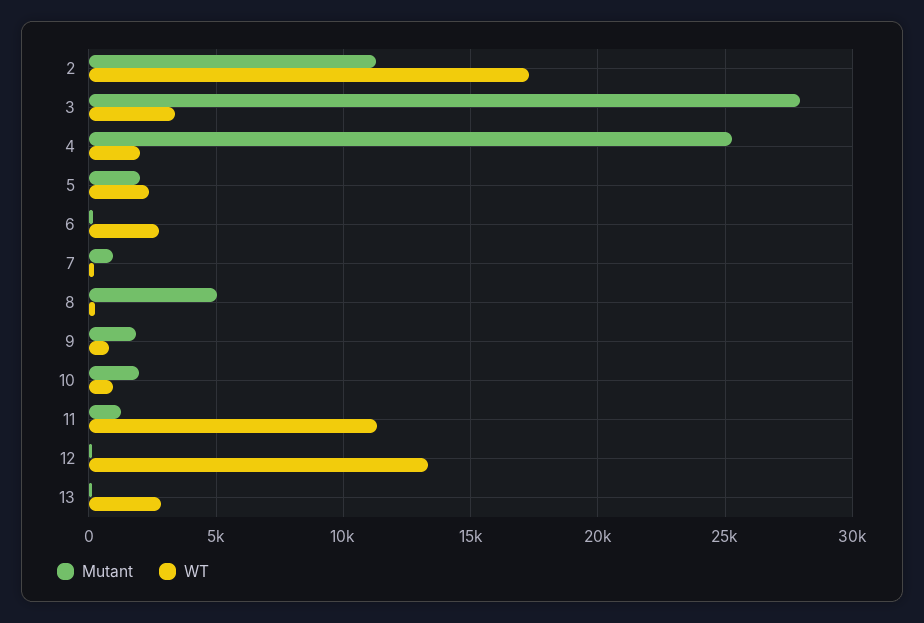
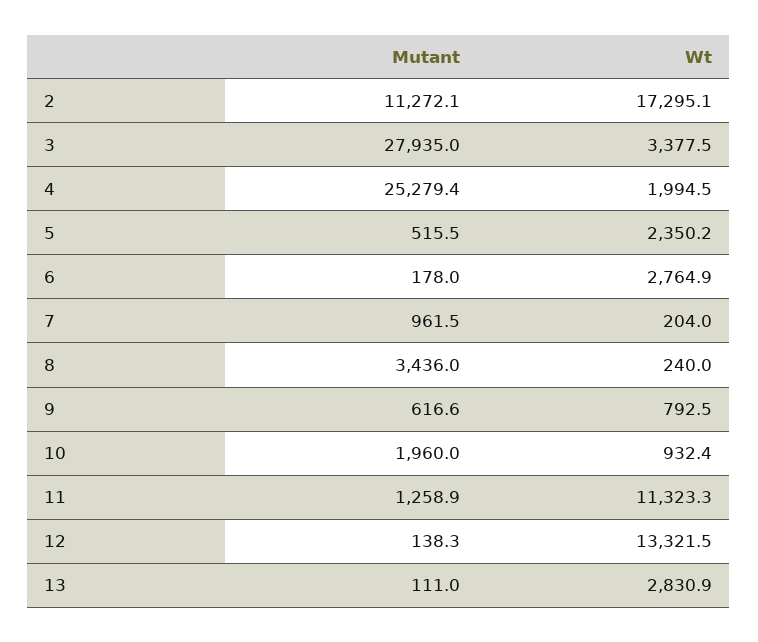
  {
    "Mutant": {
      "2": 11272.1,
      "3": 27935,
      "4": 25279.4,
-     "5": 2000,
+     "5": 515.5,
      "6": 178,
      "7": 961.5,
-     "8": 5000,
+     "8": 3436,
-     "9": 2000,
+     "9": 616.6,
      "10": 1960,
      "11": 1258.9,
      "12": 138.3,
      "13": 111
    },
    "WT": {
      "2": 17295.1,
      "3": 3377.5,
      "4": 1994.5,
      "5": 2350.2,
      "6": 2764.9,
      "7": 204,
      "8": 240,
      "9": 792.5,
      "10": 932.4,
      "11": 11323.3,
      "12": 13321.5,
      "13": 2830.9
    }
  }

